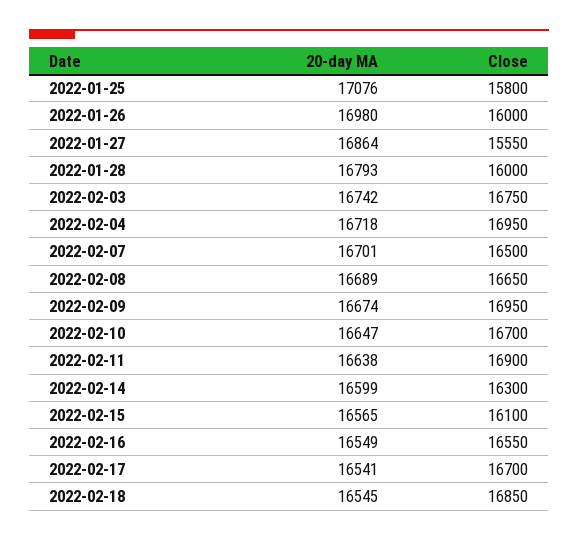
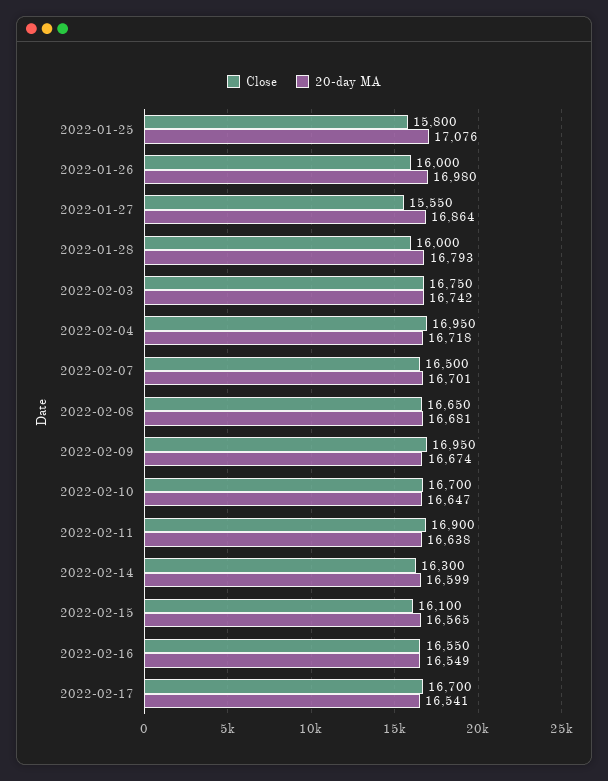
  {
    "20-day MA": {
      "2022-01-25": 17076,
      "2022-01-26": 16980,
      "2022-01-27": 16864,
      "2022-01-28": 16793,
      "2022-02-03": 16742,
      "2022-02-04": 16718,
      "2022-02-07": 16701,
-     "2022-02-08": 16689,
+     "2022-02-08": 16681,
      "2022-02-09": 16674,
      "2022-02-10": 16647,
      "2022-02-11": 16638,
      "2022-02-14": 16599,
      "2022-02-15": 16565,
      "2022-02-16": 16549,
-     "2022-02-17": 16541,
+     "2022-02-17": 16541
-     "2022-02-18": 16545
    },
    "Close": {
      "2022-01-25": 15800,
      "2022-01-26": 16000,
      "2022-01-27": 15550,
      "2022-01-28": 16000,
      "2022-02-03": 16750,
      "2022-02-04": 16950,
      "2022-02-07": 16500,
      "2022-02-08": 16650,
      "2022-02-09": 16950,
      "2022-02-10": 16700,
      "2022-02-11": 16900,
      "2022-02-14": 16300,
      "2022-02-15": 16100,
      "2022-02-16": 16550,
-     "2022-02-17": 16700,
+     "2022-02-17": 16700
-     "2022-02-18": 16850
    }
  }

